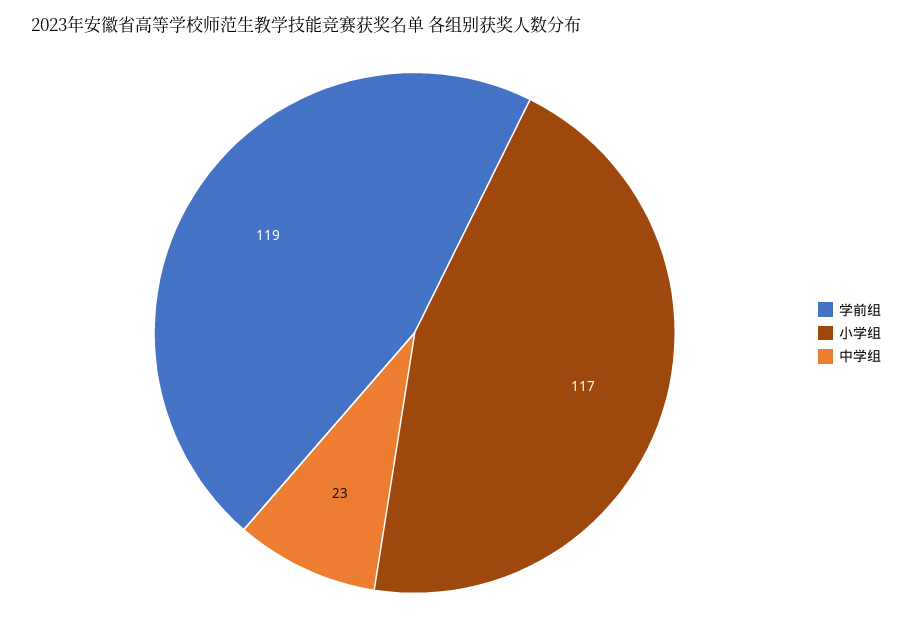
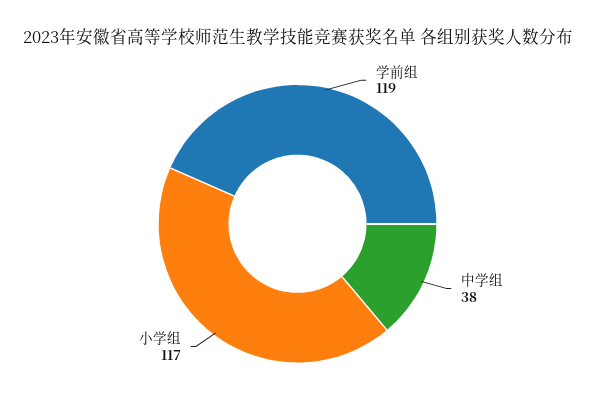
  {
    "学前组": 119,
    "小学组": 117,
-   "中学组": 23
+   "中学组": 38
  }

